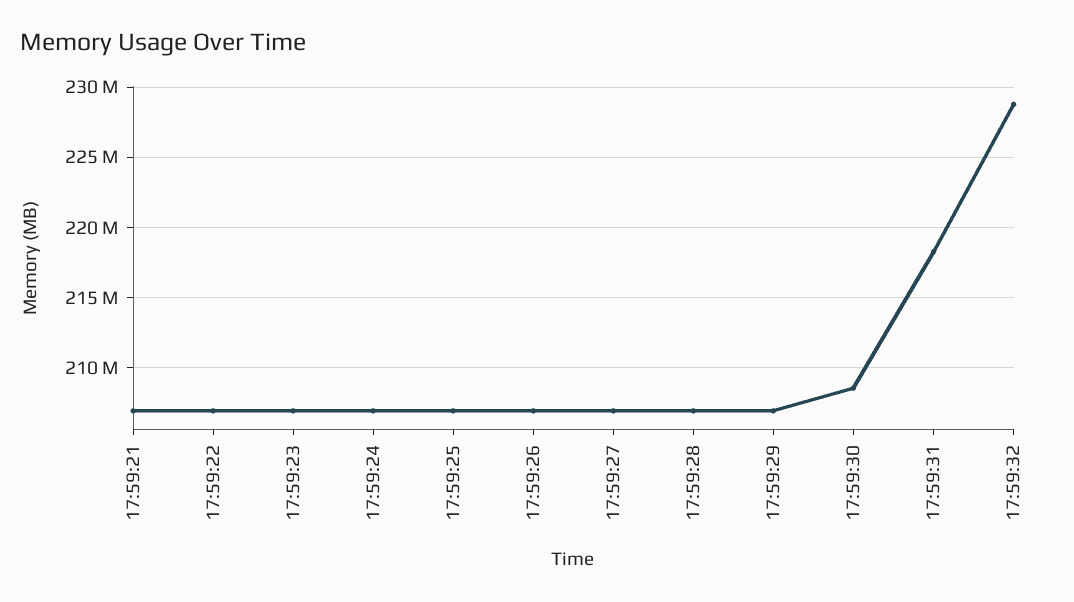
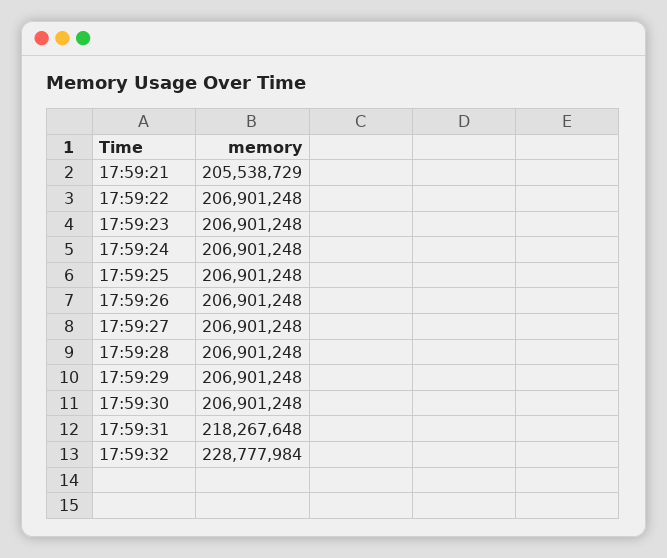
  {
-   "17:59:21": 207000000,
+   "17:59:21": 205538729,
    "17:59:22": 206901248,
    "17:59:23": 206901248,
    "17:59:24": 206901248,
    "17:59:25": 206901248,
    "17:59:26": 206901248,
    "17:59:27": 206901248,
    "17:59:28": 206901248,
    "17:59:29": 206901248,
-   "17:59:30": 208500000,
+   "17:59:30": 206901248,
    "17:59:31": 218267648,
    "17:59:32": 228777984
  }

